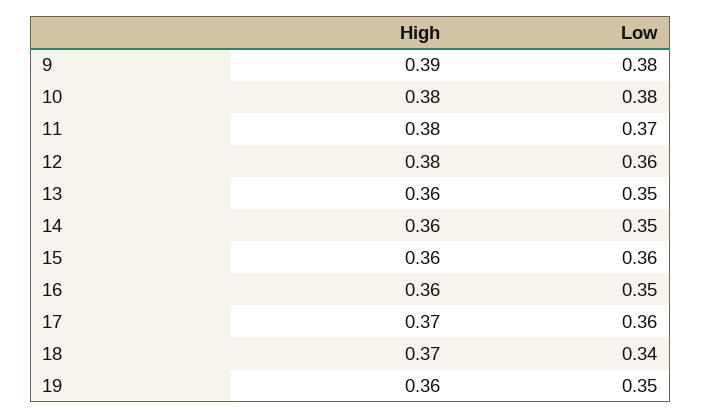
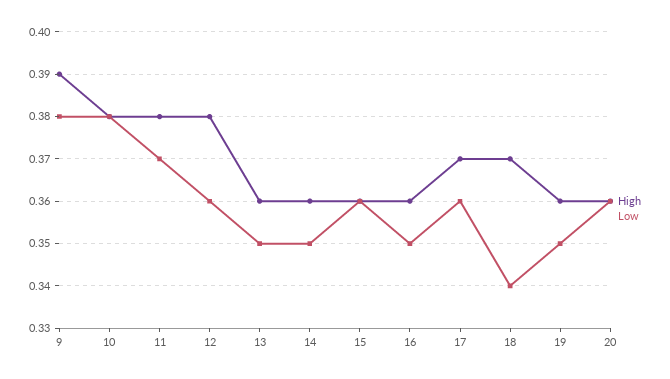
  {
    "High": {
      "9": 0.39,
      "10": 0.38,
      "11": 0.38,
      "12": 0.38,
      "13": 0.36,
      "14": 0.36,
      "15": 0.36,
      "16": 0.36,
      "17": 0.37,
      "18": 0.37,
-     "19": 0.36
+     "19": 0.36,
+     "20": 0.36
    },
    "Low": {
      "9": 0.38,
      "10": 0.38,
      "11": 0.37,
      "12": 0.36,
      "13": 0.35,
      "14": 0.35,
      "15": 0.36,
      "16": 0.35,
      "17": 0.36,
      "18": 0.34,
-     "19": 0.35
+     "19": 0.35,
+     "20": 0.36
    }
  }

